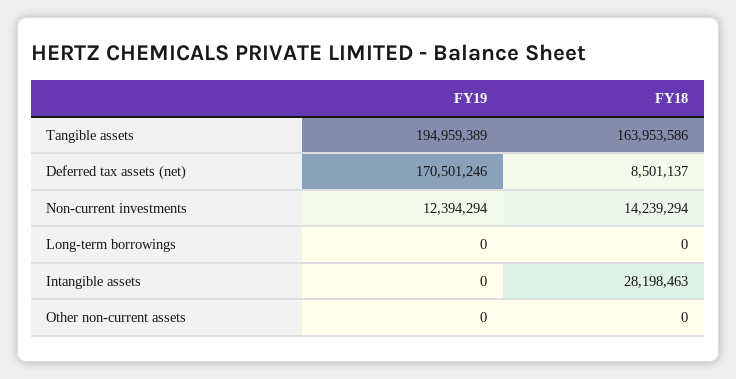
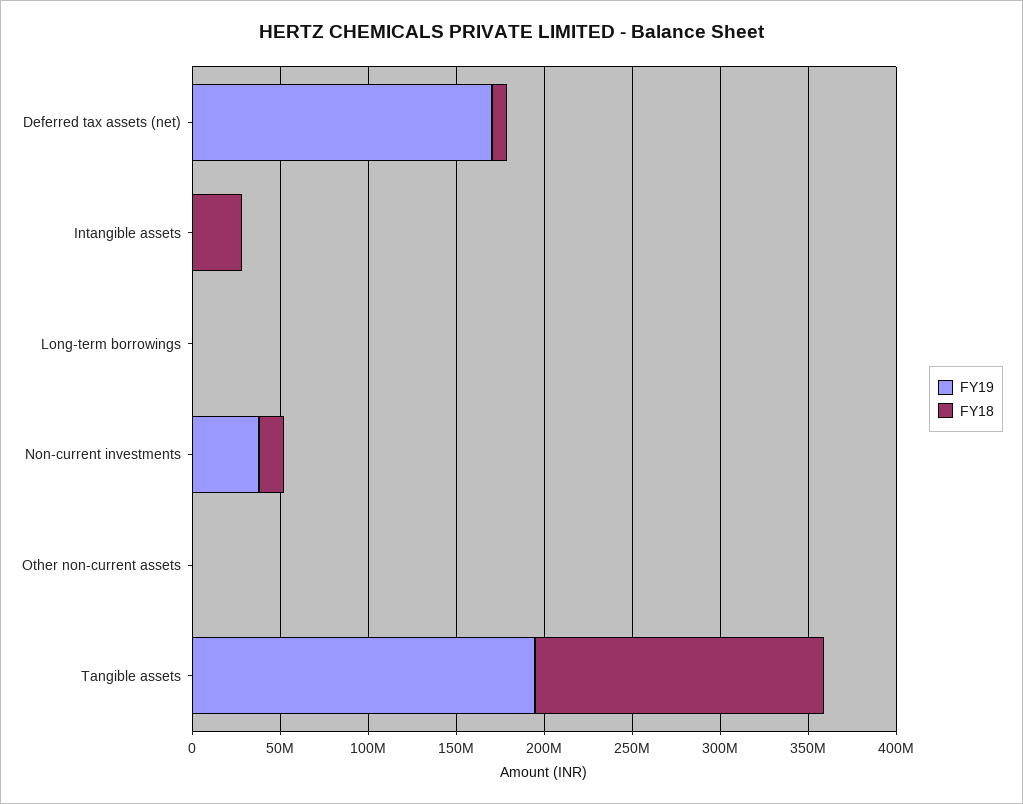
  {
    "FY19": {
      "Tangible assets": 194959389,
      "Deferred tax assets (net)": 170501246,
-     "Non-current investments": 12394294,
+     "Non-current investments": 40000000,
      "Long-term borrowings": 0,
      "Intangible assets": 0,
      "Other non-current assets": 0
    },
    "FY18": {
      "Tangible assets": 163953586,
      "Deferred tax assets (net)": 8501137,
      "Non-current investments": 14239294,
      "Long-term borrowings": 0,
      "Intangible assets": 28198463,
      "Other non-current assets": 0
    }
  }

